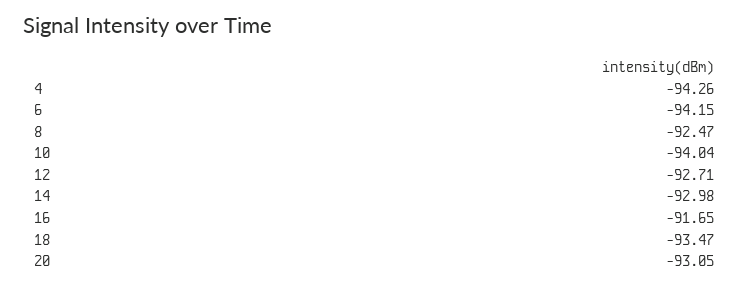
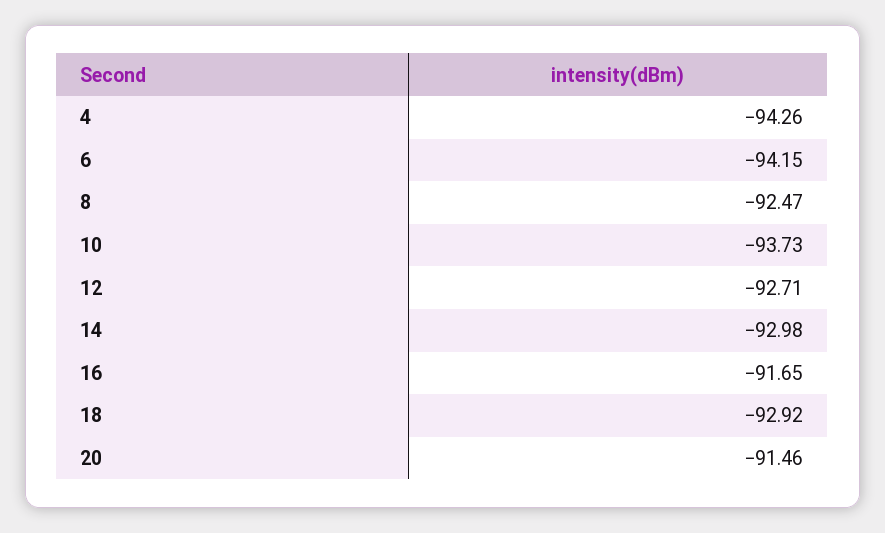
  {
    "4": -94.26,
    "6": -94.15,
    "8": -92.47,
-   "10": -94.04,
+   "10": -93.73,
    "12": -92.71,
    "14": -92.98,
    "16": -91.65,
-   "18": -93.47,
+   "18": -92.92,
-   "20": -93.05
+   "20": -91.46
  }

